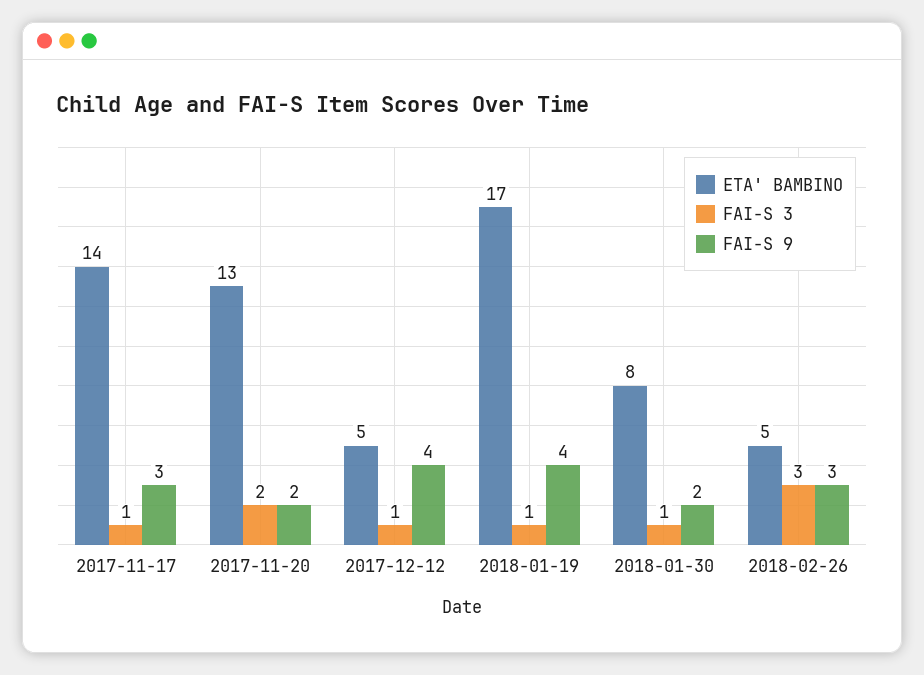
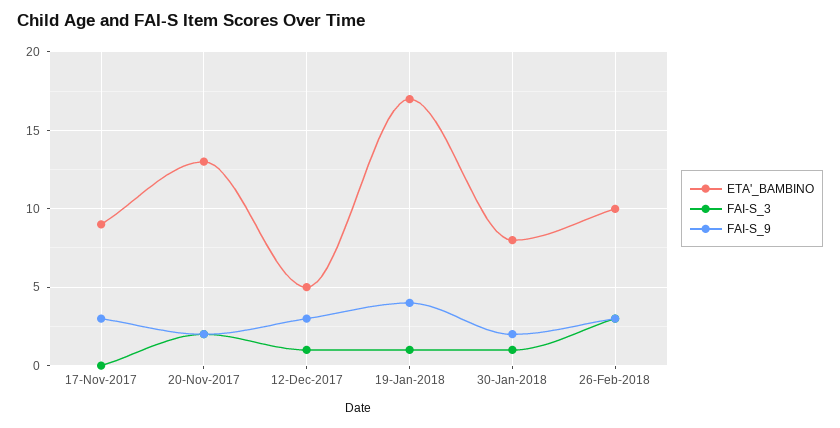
  {
    "ETA' BAMBINO": {
-     "2017-11-17": 14,
+     "2017-11-17": 9,
      "2017-11-20": 13,
      "2017-12-12": 5,
      "2018-01-19": 17,
      "2018-01-30": 8,
-     "2018-02-26": 5
+     "2018-02-26": 10
    },
    "FAI-S 3": {
-     "2017-11-17": 1,
+     "2017-11-17": 0,
      "2017-11-20": 2,
      "2017-12-12": 1,
      "2018-01-19": 1,
      "2018-01-30": 1,
      "2018-02-26": 3
    },
    "FAI-S 9": {
      "2017-11-17": 3,
      "2017-11-20": 2,
-     "2017-12-12": 4,
+     "2017-12-12": 3,
      "2018-01-19": 4,
      "2018-01-30": 2,
      "2018-02-26": 3
    }
  }

